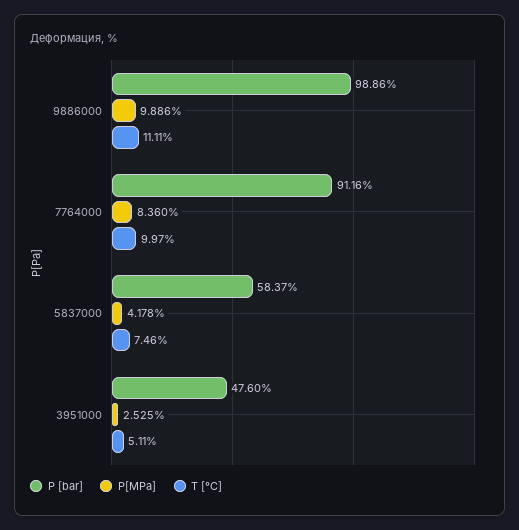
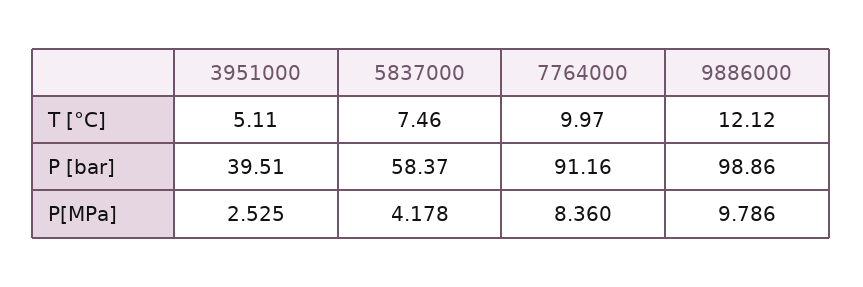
  {
    "P [bar]": {
      "9886000": 98.86,
      "7764000": 91.16,
      "5837000": 58.37,
-     "3951000": 47.6
+     "3951000": 39.51
    },
    "P[MPa]": {
-     "9886000": 9.886,
+     "9886000": 9.786,
      "7764000": 8.36,
      "5837000": 4.178,
      "3951000": 2.525
    },
    "T [°C]": {
-     "9886000": 11.11,
+     "9886000": 12.12,
      "7764000": 9.97,
      "5837000": 7.46,
      "3951000": 5.11
    }
  }

